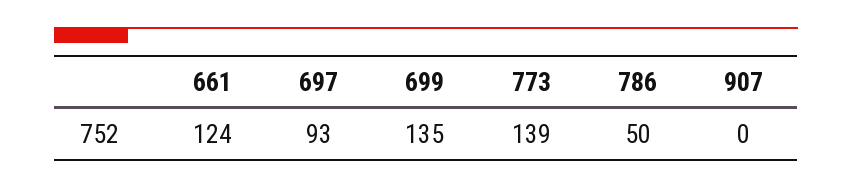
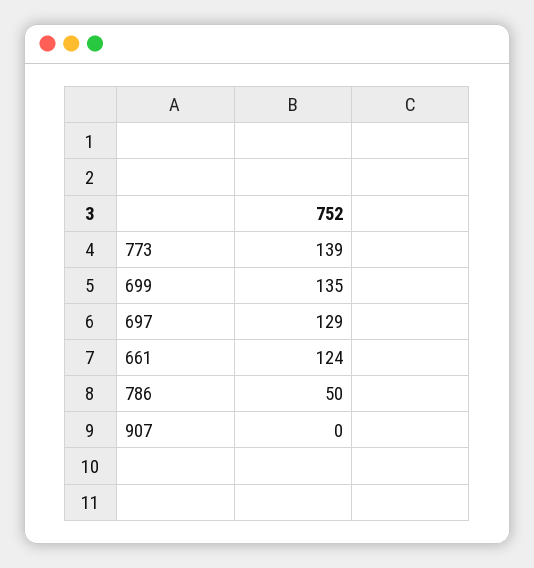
  {
    "661": 124,
-   "697": 93,
+   "697": 129,
    "699": 135,
    "773": 139,
    "786": 50,
    "907": 0
  }

